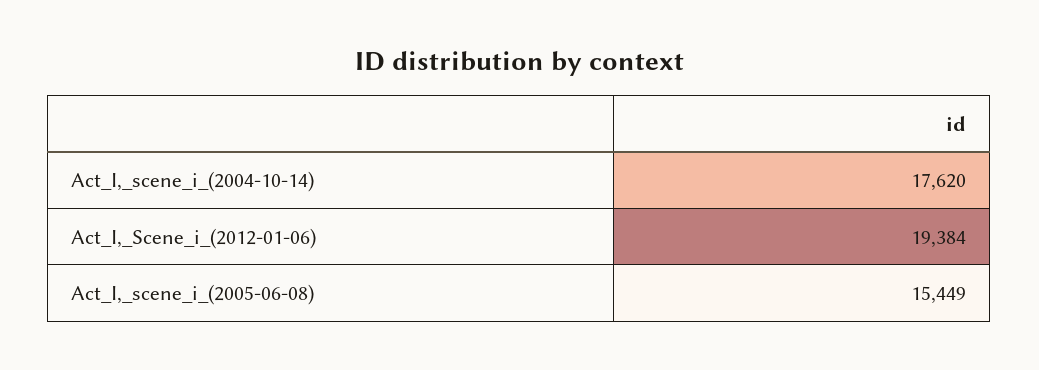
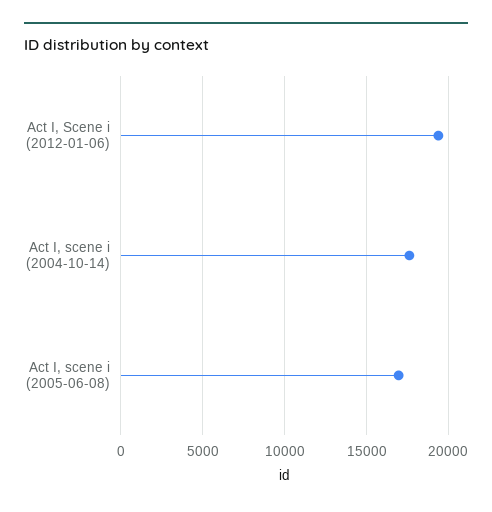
  {
    "Act_I,_scene_i_(2004-10-14)": 17620,
    "Act_I,_Scene_i_(2012-01-06)": 19384,
-   "Act_I,_scene_i_(2005-06-08)": 15449
+   "Act_I,_scene_i_(2005-06-08)": 17000
  }

